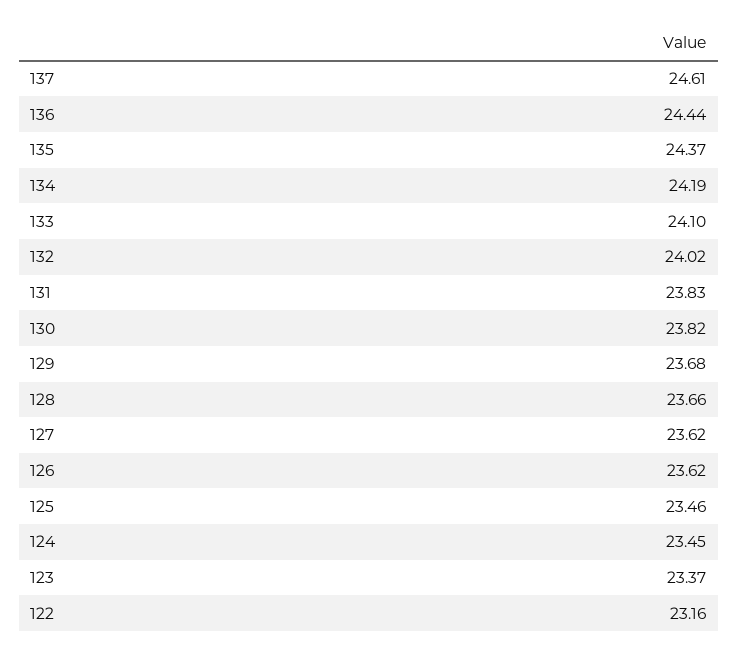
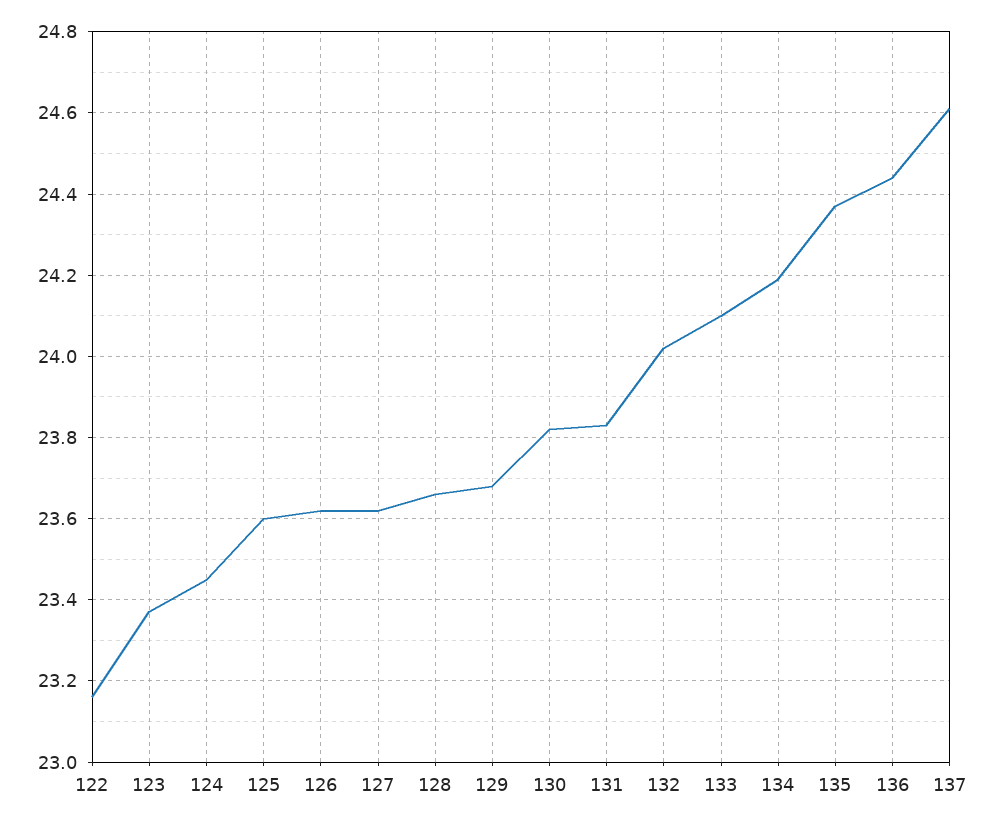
  {
    "137": 24.61,
    "136": 24.44,
    "135": 24.37,
    "134": 24.19,
    "133": 24.1,
    "132": 24.02,
    "131": 23.83,
    "130": 23.82,
    "129": 23.68,
    "128": 23.66,
    "127": 23.62,
    "126": 23.62,
-   "125": 23.46,
+   "125": 23.6,
    "124": 23.45,
    "123": 23.37,
    "122": 23.16
  }

